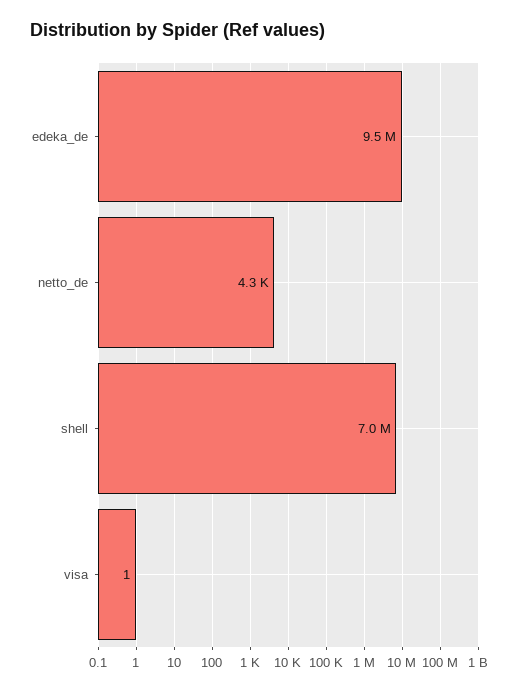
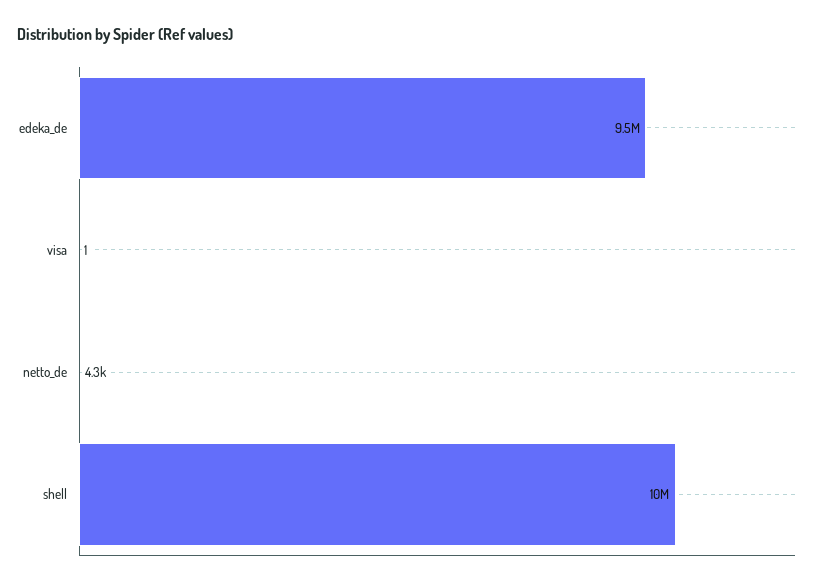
  {
    "edeka_de": 9500000,
    "netto_de": 4300,
-   "shell": 7000000,
+   "shell": 10000000,
    "visa": 1
  }

